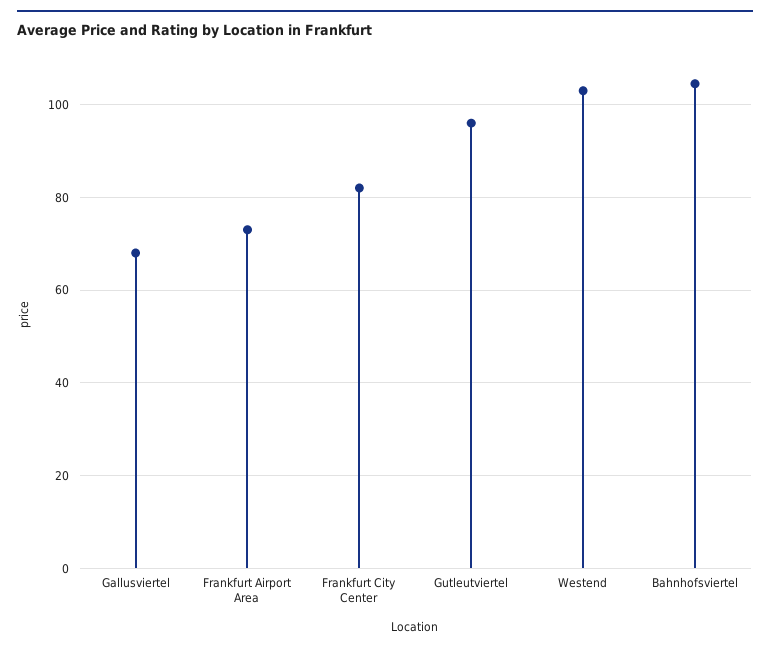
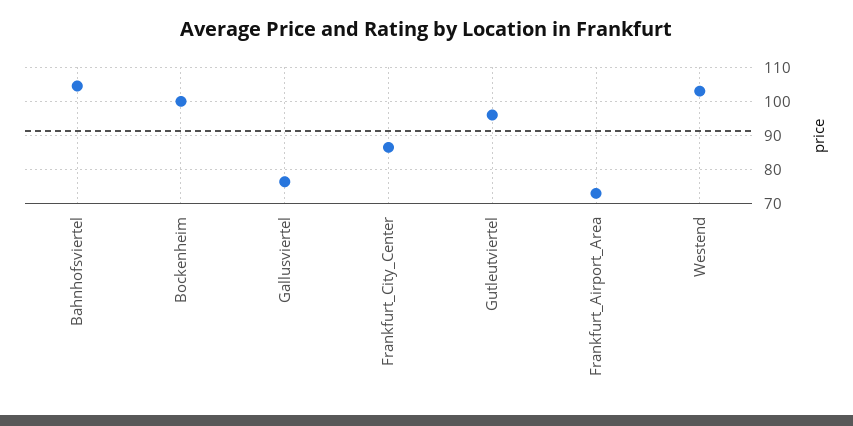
  {
-   "Gallusviertel": 68,
+   "Gallusviertel": 76,
    "Frankfurt Airport Area": 74,
-   "Frankfurt City Center": 82,
+   "Frankfurt City Center": 86,
    "Gutleutviertel": 96,
    "Westend": 104,
-   "Bahnhofsviertel": 104
+   "Bahnhofsviertel": 104,
+   "Bockenheim": 100
  }

